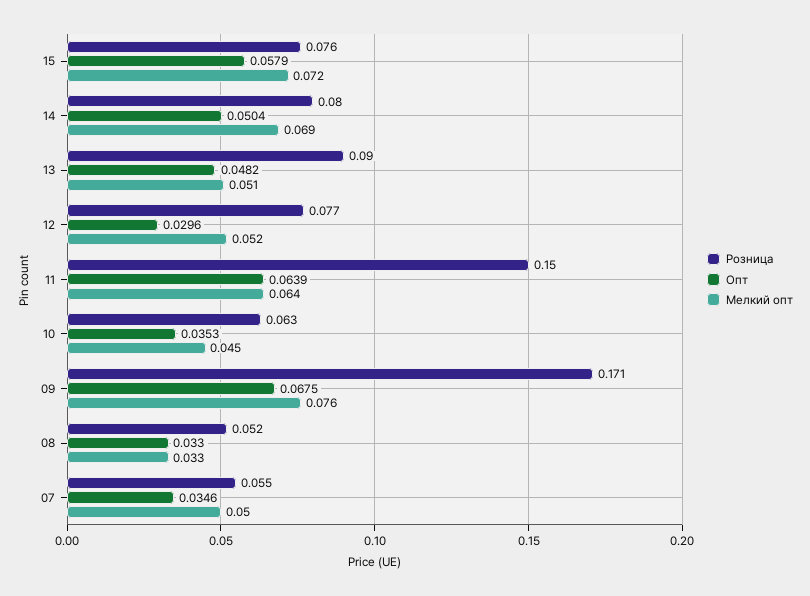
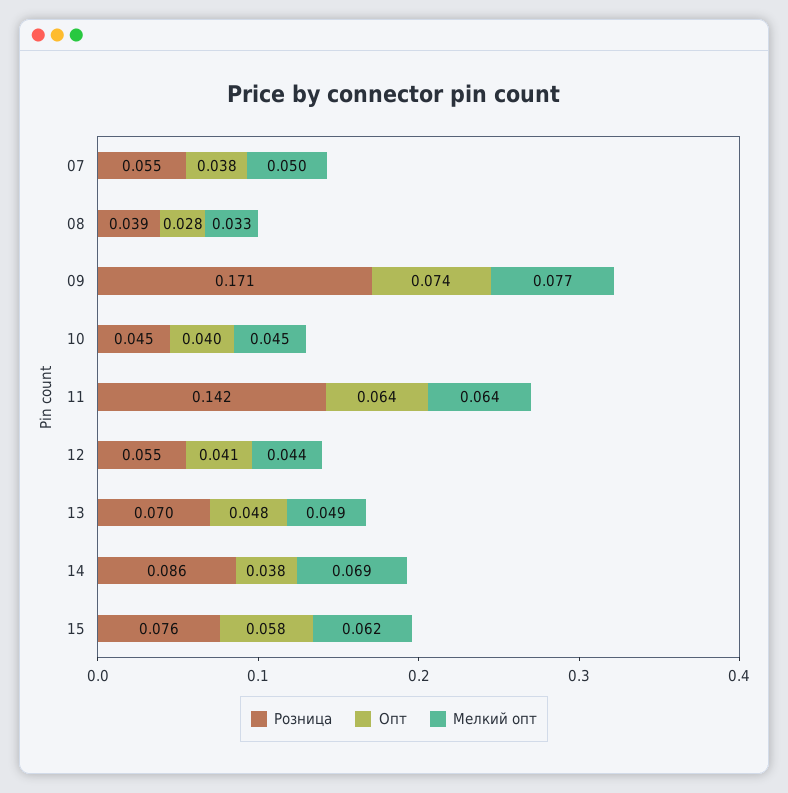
  {
    "Розница": {
      "15": 0.076,
-     "14": 0.08,
+     "14": 0.086,
-     "13": 0.09,
+     "13": 0.07,
-     "12": 0.077,
+     "12": 0.055,
-     "11": 0.15,
+     "11": 0.142,
-     "10": 0.063,
+     "10": 0.045,
      "09": 0.171,
-     "08": 0.052,
+     "08": 0.039,
      "07": 0.055
    },
    "Опт": {
      "15": 0.0579,
-     "14": 0.0504,
+     "14": 0.038,
      "13": 0.0482,
-     "12": 0.0296,
+     "12": 0.041,
      "11": 0.0639,
-     "10": 0.0353,
+     "10": 0.04,
-     "09": 0.0675,
+     "09": 0.074,
-     "08": 0.033,
+     "08": 0.028,
-     "07": 0.0346
+     "07": 0.038
    },
    "Мелкий опт": {
-     "15": 0.072,
+     "15": 0.062,
      "14": 0.069,
-     "13": 0.051,
+     "13": 0.049,
-     "12": 0.052,
+     "12": 0.044,
      "11": 0.064,
      "10": 0.045,
-     "09": 0.076,
+     "09": 0.077,
      "08": 0.033,
      "07": 0.05
    }
  }

